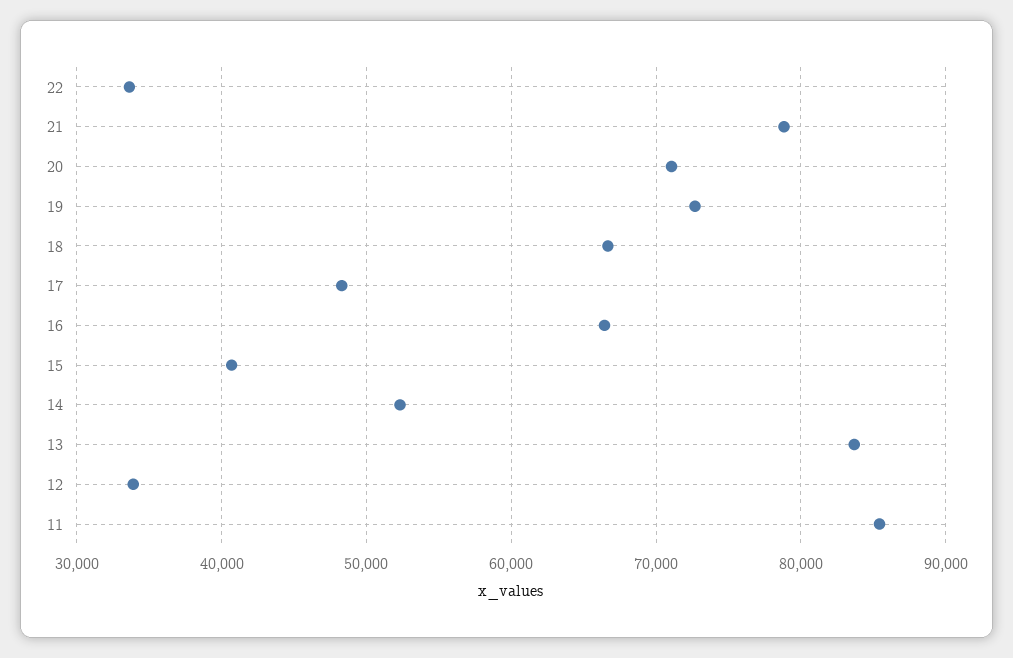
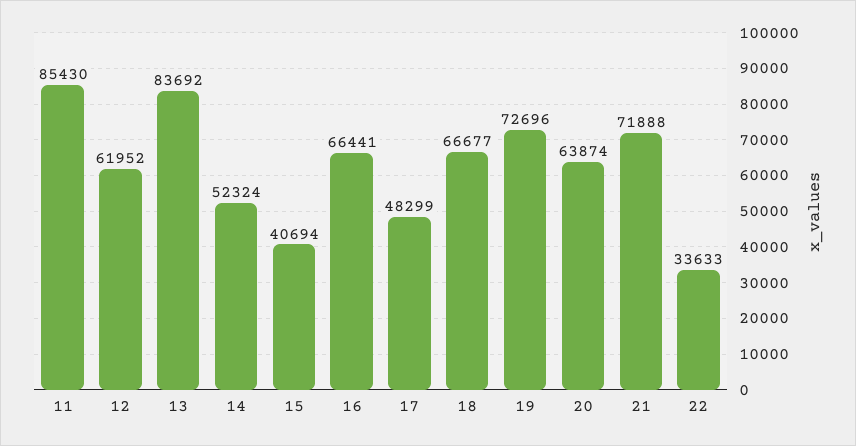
  {
    "22": 33633,
-   "21": 79000,
+   "21": 71888,
-   "20": 71000,
+   "20": 63874,
    "19": 72696,
    "18": 66677,
    "17": 48299,
    "16": 66441,
    "15": 40694,
    "14": 52324,
    "13": 83692,
-   "12": 34000,
+   "12": 61952,
    "11": 85430
  }

